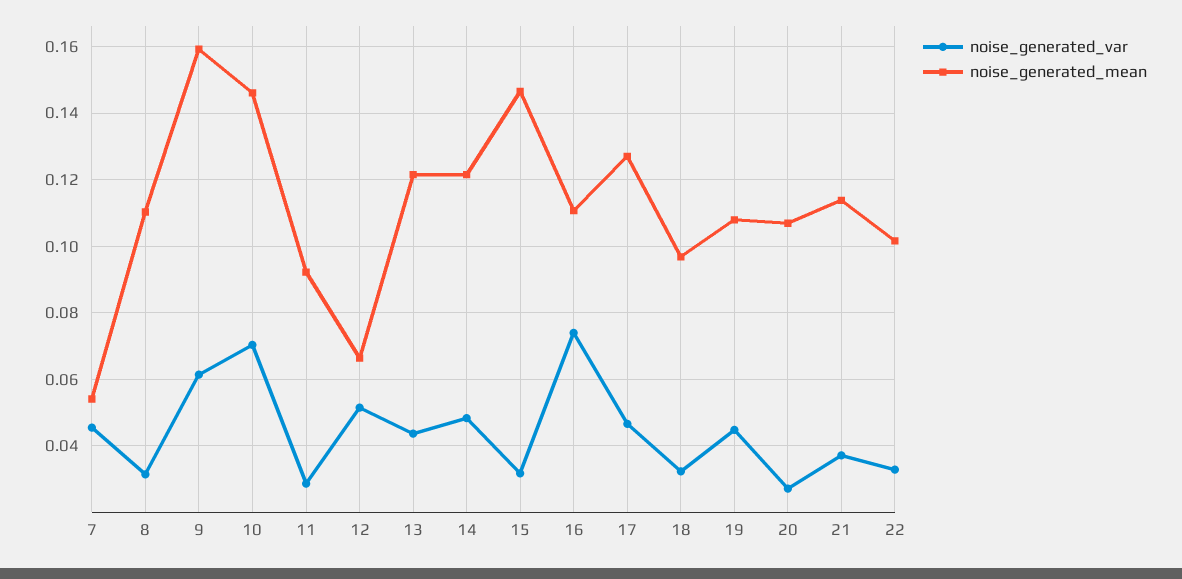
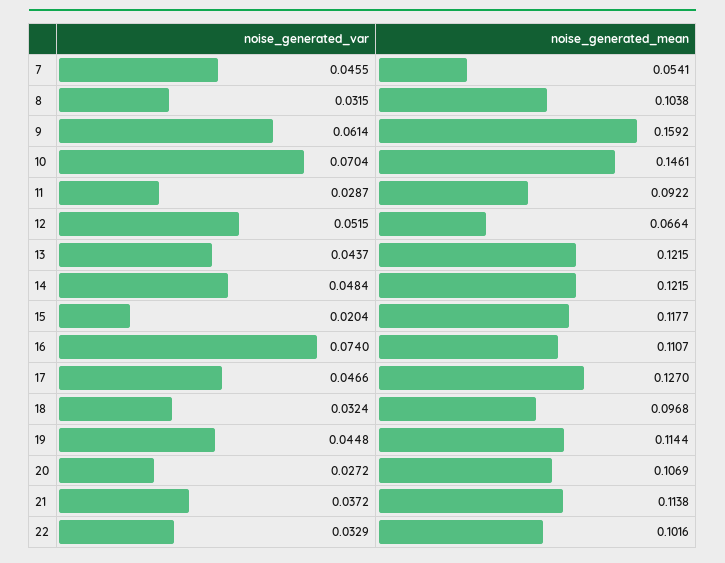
  {
    "noise_generated_var": {
      "7": 0.0455,
      "8": 0.0315,
      "9": 0.0614,
      "10": 0.0704,
      "11": 0.0287,
      "12": 0.0515,
      "13": 0.0437,
      "14": 0.0484,
-     "15": 0.032,
+     "15": 0.0204,
      "16": 0.074,
      "17": 0.0466,
      "18": 0.0324,
      "19": 0.0448,
      "20": 0.0272,
      "21": 0.0372,
      "22": 0.0329
    },
    "noise_generated_mean": {
      "7": 0.0541,
-     "8": 0.11,
+     "8": 0.1038,
      "9": 0.1592,
      "10": 0.1461,
      "11": 0.0922,
      "12": 0.0664,
      "13": 0.1215,
      "14": 0.1215,
-     "15": 0.146,
+     "15": 0.1177,
      "16": 0.1107,
      "17": 0.127,
      "18": 0.0968,
-     "19": 0.108,
+     "19": 0.1144,
      "20": 0.1069,
      "21": 0.1138,
      "22": 0.1016
    }
  }

